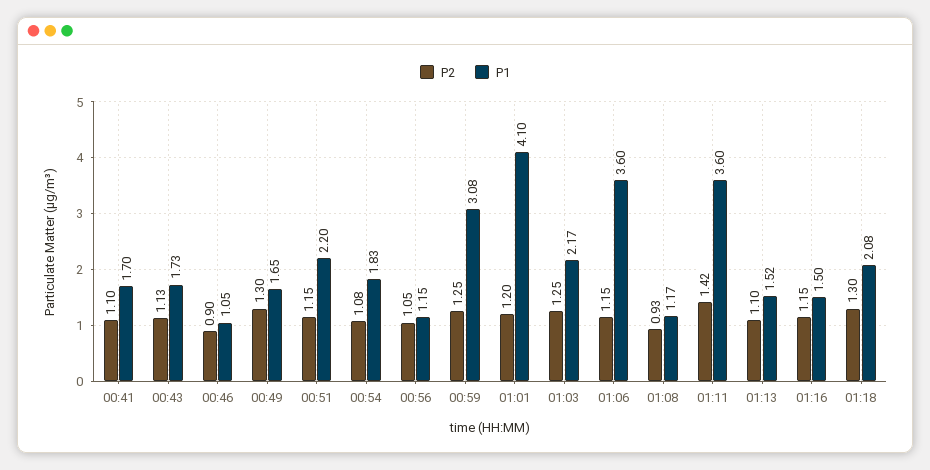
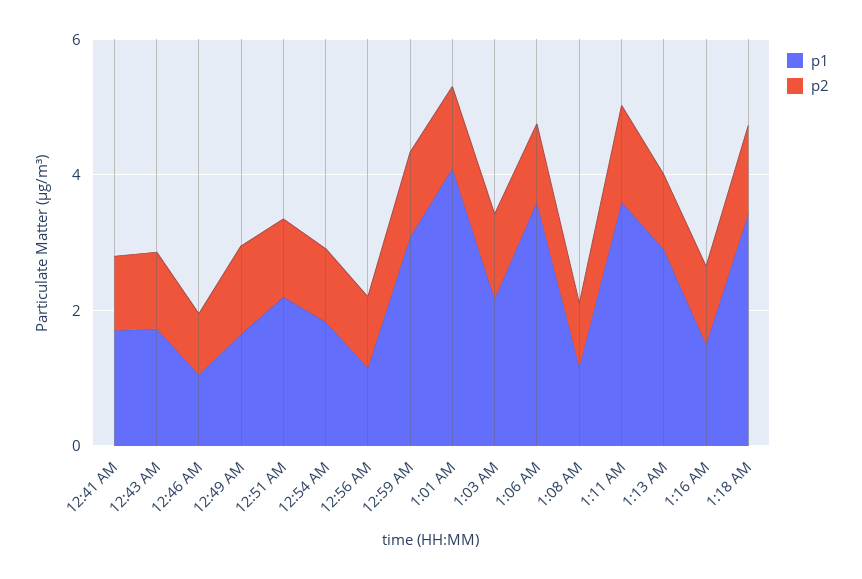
  {
    "P2": {
      "00:41": 1.1,
      "00:43": 1.13,
      "00:46": 0.9,
      "00:49": 1.3,
      "00:51": 1.15,
      "00:54": 1.08,
      "00:56": 1.05,
      "00:59": 1.25,
      "01:01": 1.2,
      "01:03": 1.25,
      "01:06": 1.15,
      "01:08": 0.93,
      "01:11": 1.42,
      "01:13": 1.1,
      "01:16": 1.15,
      "01:18": 1.3
    },
    "P1": {
      "00:41": 1.7,
      "00:43": 1.73,
      "00:46": 1.05,
      "00:49": 1.65,
      "00:51": 2.2,
      "00:54": 1.83,
      "00:56": 1.15,
      "00:59": 3.08,
      "01:01": 4.1,
      "01:03": 2.17,
      "01:06": 3.6,
      "01:08": 1.17,
      "01:11": 3.6,
-     "01:13": 1.52,
+     "01:13": 3,
      "01:16": 1.5,
-     "01:18": 2.08
+     "01:18": 3.5
    }
  }

